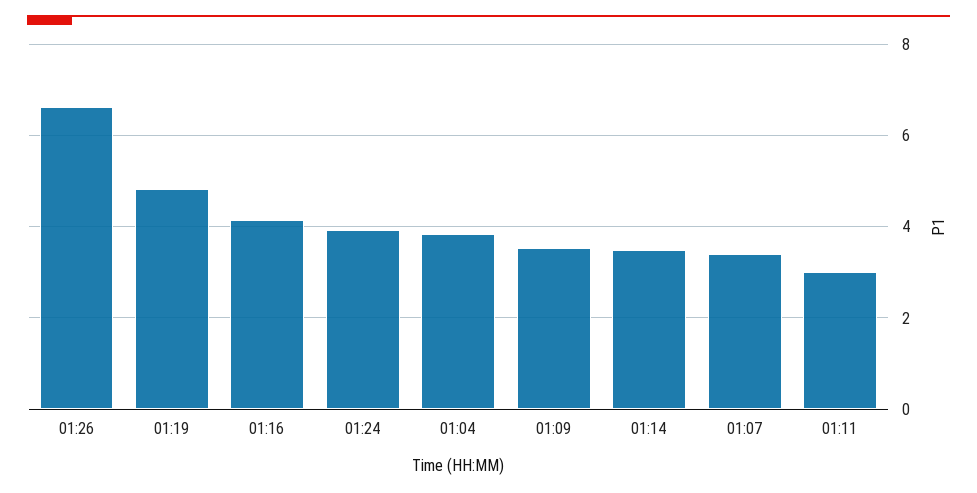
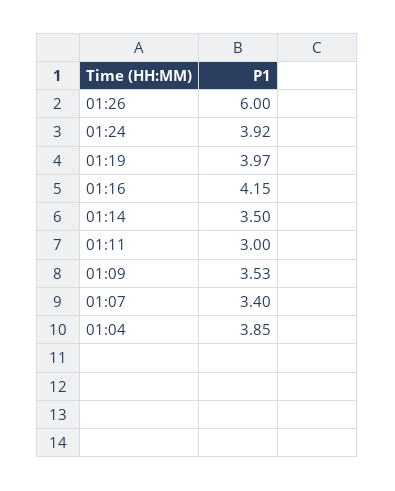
  {
-   "01:26": 6.6,
+   "01:26": 6,
-   "01:19": 4.8,
+   "01:19": 3.97,
    "01:16": 4.15,
    "01:24": 3.92,
    "01:04": 3.85,
    "01:09": 3.53,
    "01:14": 3.5,
    "01:07": 3.4,
    "01:11": 3
  }

